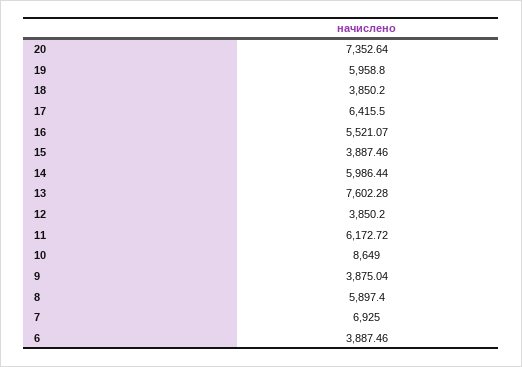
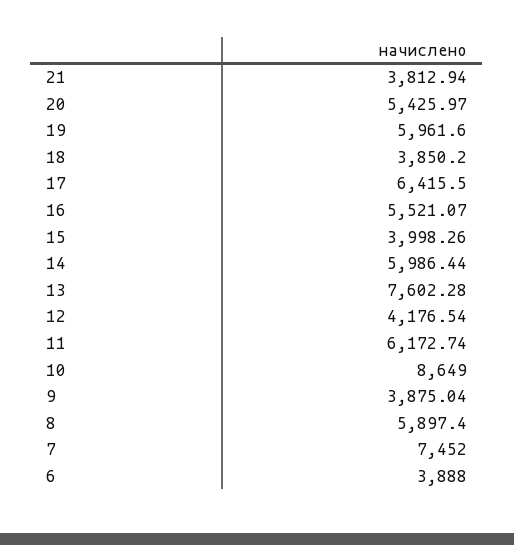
  {
-   "20": 7352.64,
+   "20": 5425.97,
-   "19": 5958.8,
+   "19": 5961.6,
    "18": 3850.2,
    "17": 6415.5,
    "16": 5521.07,
-   "15": 3887.46,
+   "15": 3998.26,
    "14": 5986.44,
    "13": 7602.28,
-   "12": 3850.2,
+   "12": 4176.54,
-   "11": 6172.72,
+   "11": 6172.74,
    "10": 8649,
    "9": 3875.04,
    "8": 5897.4,
-   "7": 6925,
+   "7": 7452,
-   "6": 3887.46
+   "6": 3888,
+   "21": 3812.94
  }

